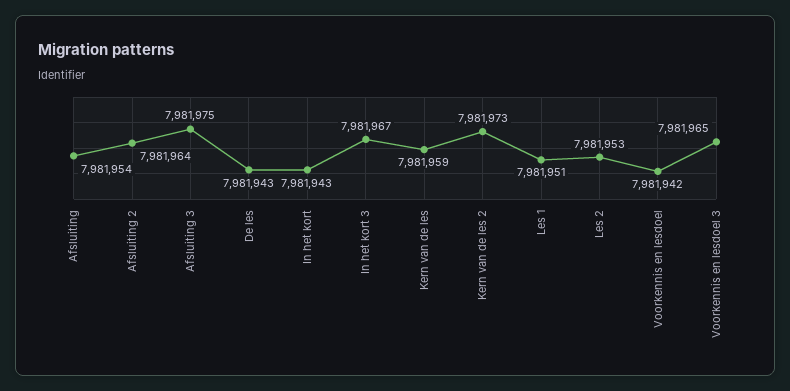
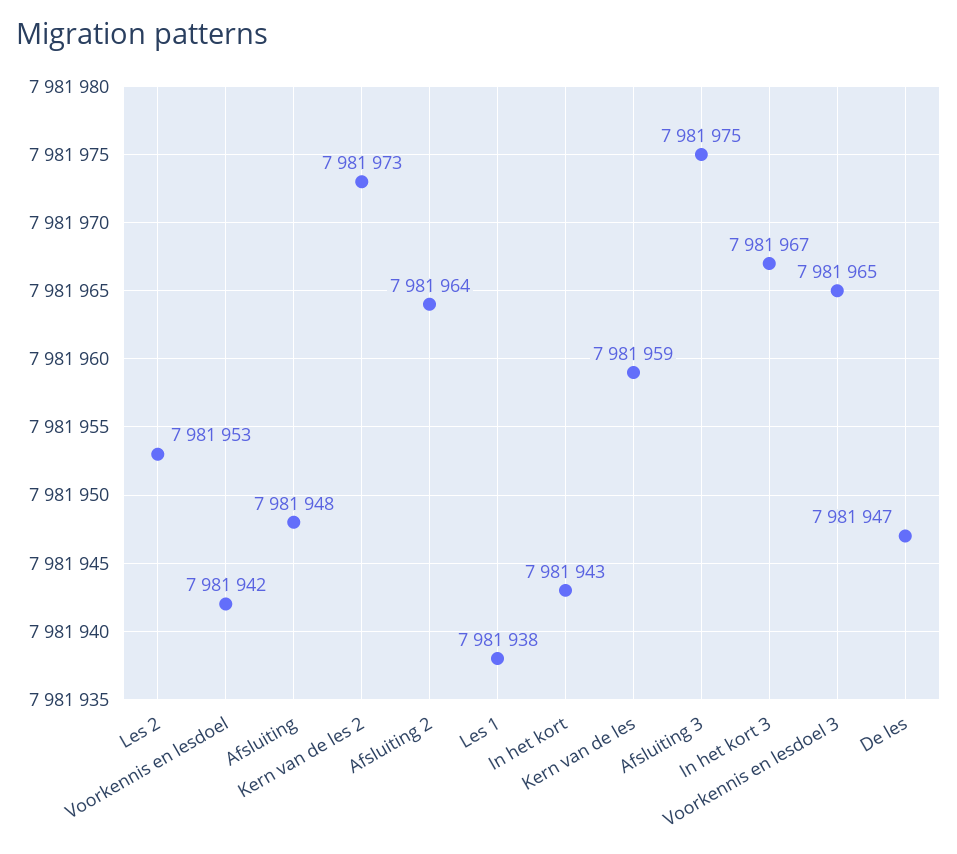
  {
-   "Afsluiting": 7981954,
+   "Afsluiting": 7981948,
    "Afsluiting 2": 7981964,
    "Afsluiting 3": 7981975,
-   "De les": 7981943,
+   "De les": 7981947,
    "In het kort": 7981943,
    "In het kort 3": 7981967,
    "Kern van de les": 7981959,
    "Kern van de les 2": 7981973,
-   "Les 1": 7981951,
+   "Les 1": 7981938,
    "Les 2": 7981953,
    "Voorkennis en lesdoel": 7981942,
    "Voorkennis en lesdoel 3": 7981965
  }

